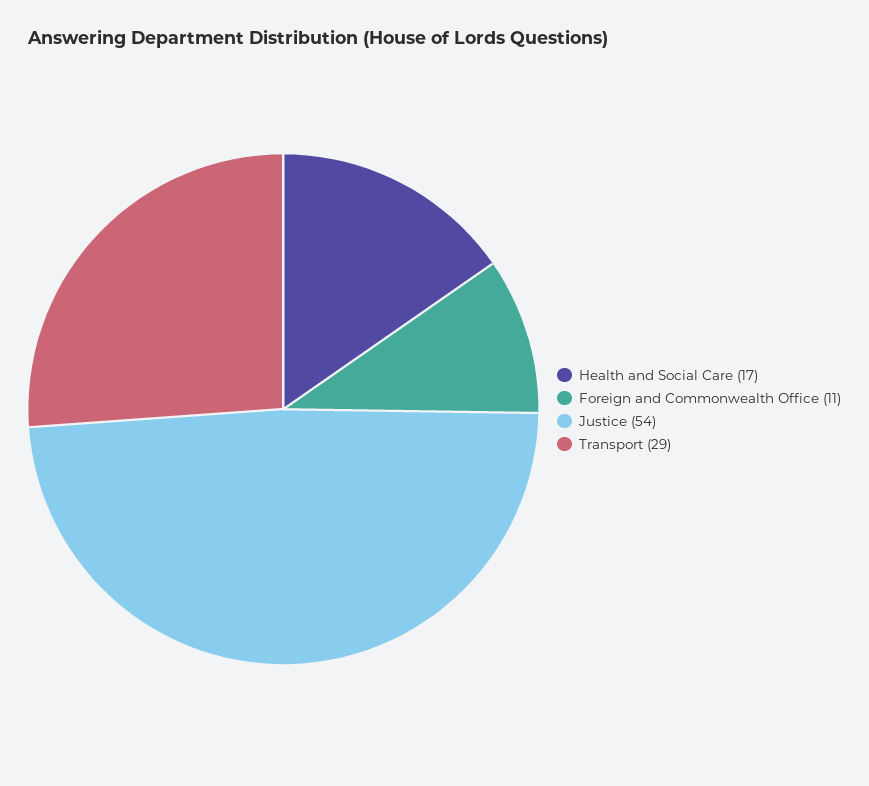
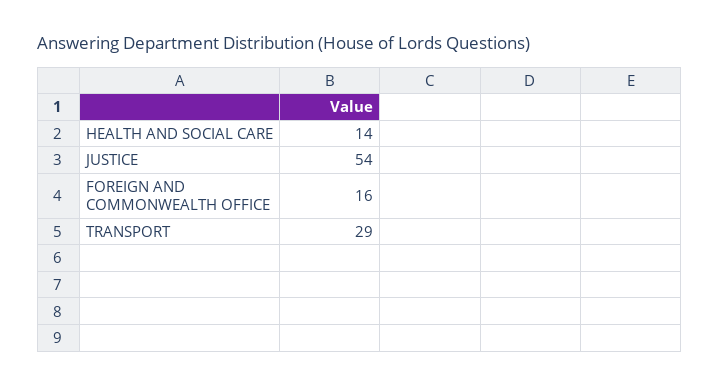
  {
-   "Health and Social Care": 17,
+   "Health and Social Care": 14,
-   "Foreign and Commonwealth Office": 11,
+   "Foreign and Commonwealth Office": 16,
    "Justice": 54,
    "Transport": 29
  }

